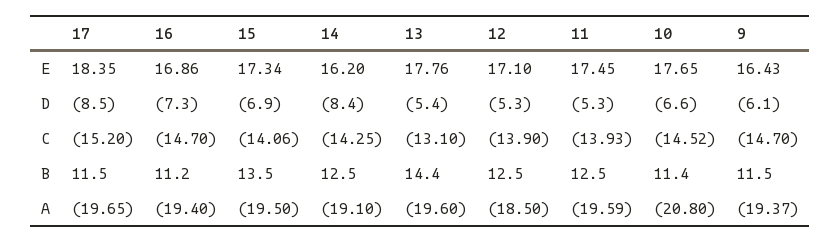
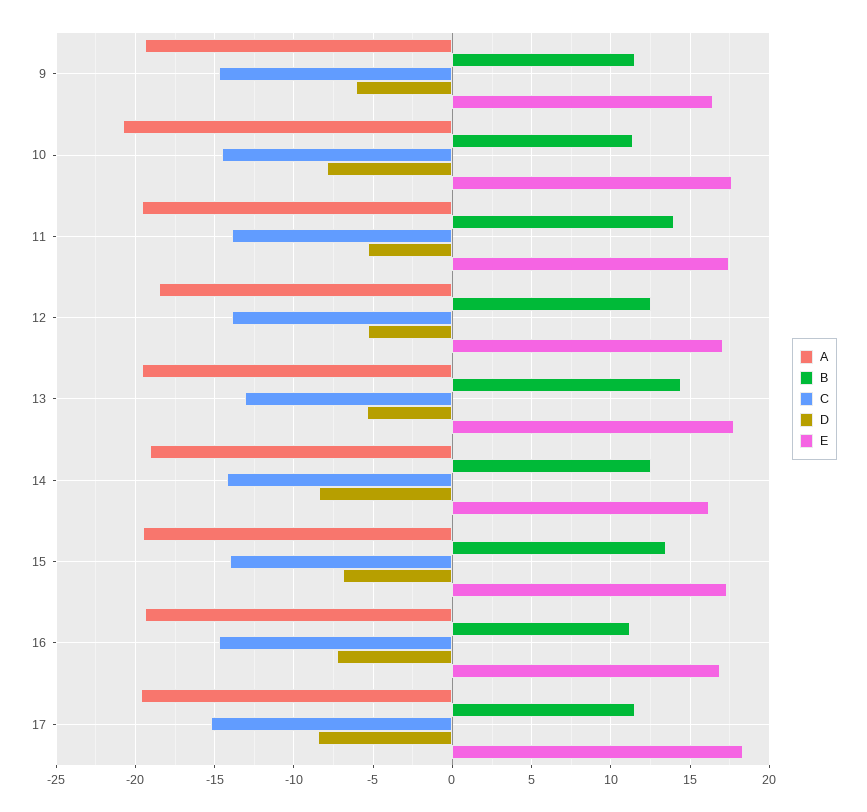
  {
    "E": {
      "17": 18.35,
      "16": 16.86,
      "15": 17.34,
      "14": 16.2,
      "13": 17.76,
      "12": 17.1,
      "11": 17.45,
      "10": 17.65,
      "9": 16.43
    },
    "D": {
      "17": -8.5,
      "16": -7.3,
      "15": -6.9,
      "14": -8.4,
      "13": -5.4,
      "12": -5.3,
      "11": -5.3,
-     "10": -6.6,
+     "10": -8,
      "9": -6.1
    },
    "C": {
      "17": -15.2,
      "16": -14.7,
      "15": -14.06,
      "14": -14.25,
      "13": -13.1,
      "12": -13.9,
      "11": -13.93,
      "10": -14.52,
      "9": -14.7
    },
    "B": {
      "17": 11.5,
      "16": 11.2,
      "15": 13.5,
      "14": 12.5,
      "13": 14.4,
      "12": 12.5,
-     "11": 12.5,
+     "11": 14,
      "10": 11.4,
      "9": 11.5
    },
    "A": {
      "17": -19.65,
      "16": -19.4,
      "15": -19.5,
      "14": -19.1,
      "13": -19.6,
      "12": -18.5,
      "11": -19.59,
      "10": -20.8,
      "9": -19.37
    }
  }

